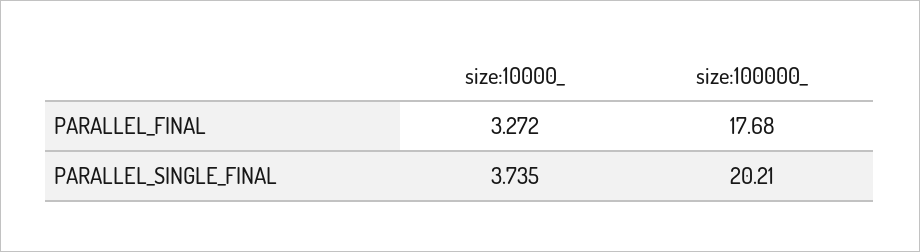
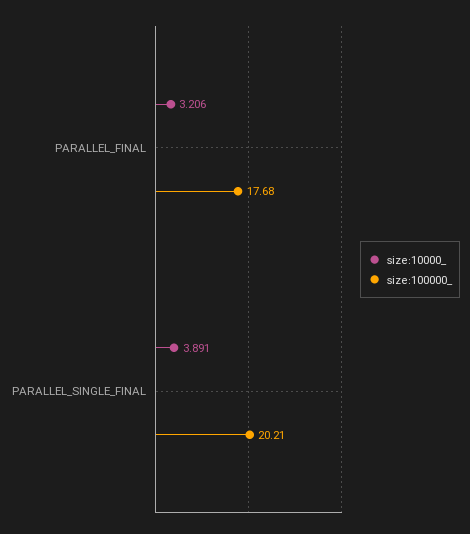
  {
    "size:10000_": {
-     "PARALLEL_FINAL": 3.272,
+     "PARALLEL_FINAL": 3.206,
-     "PARALLEL_SINGLE_FINAL": 3.735
+     "PARALLEL_SINGLE_FINAL": 3.891
    },
    "size:100000_": {
      "PARALLEL_FINAL": 17.68,
      "PARALLEL_SINGLE_FINAL": 20.21
    }
  }

